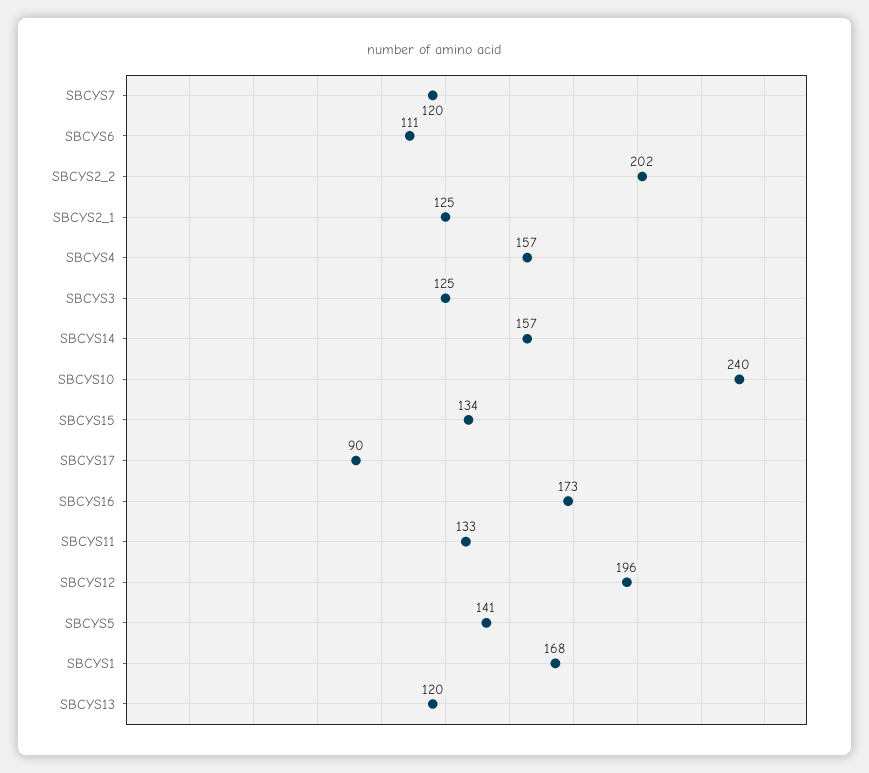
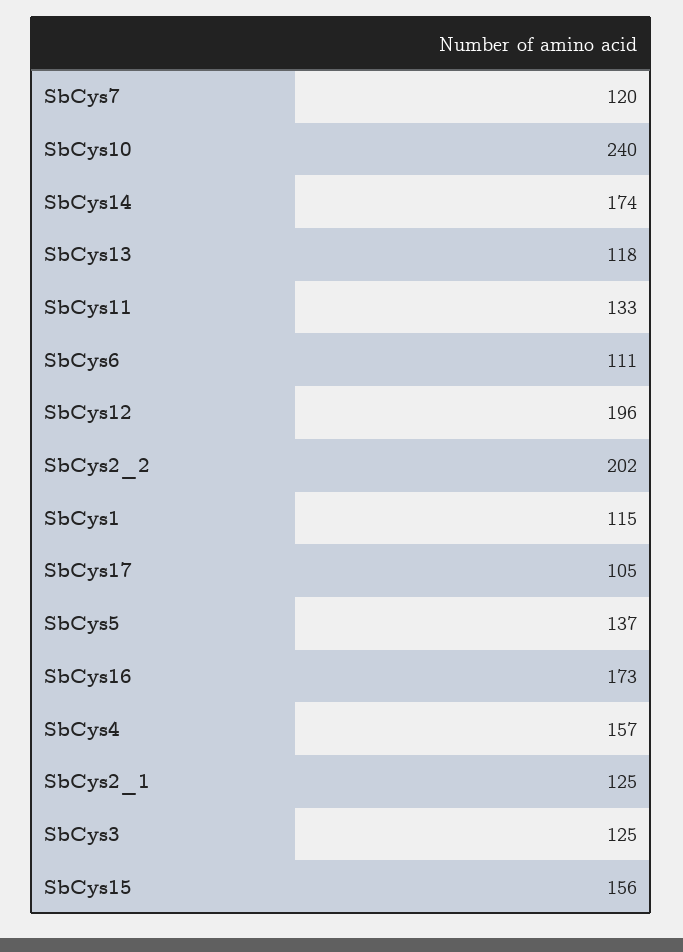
  {
    "SBCYS7": 120,
    "SBCYS6": 111,
    "SBCYS2_2": 202,
    "SBCYS2_1": 125,
    "SBCYS4": 157,
    "SBCYS3": 125,
-   "SBCYS14": 157,
+   "SBCYS14": 174,
    "SBCYS10": 240,
-   "SBCYS15": 134,
+   "SBCYS15": 156,
-   "SBCYS17": 90,
+   "SBCYS17": 105,
    "SBCYS16": 173,
    "SBCYS11": 133,
    "SBCYS12": 196,
-   "SBCYS5": 141,
+   "SBCYS5": 137,
-   "SBCYS1": 168,
+   "SBCYS1": 115,
-   "SBCYS13": 120
+   "SBCYS13": 118
  }

